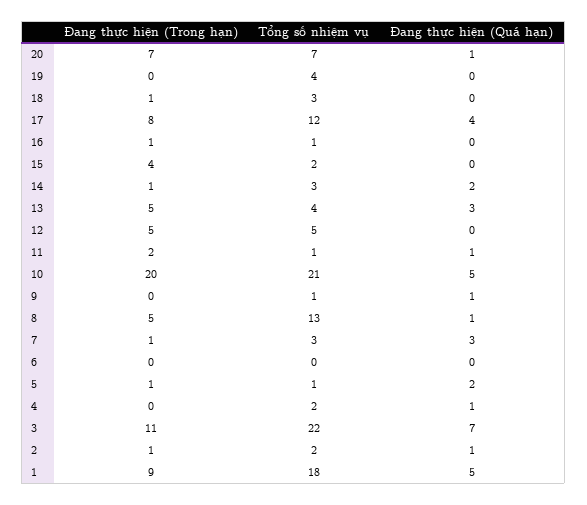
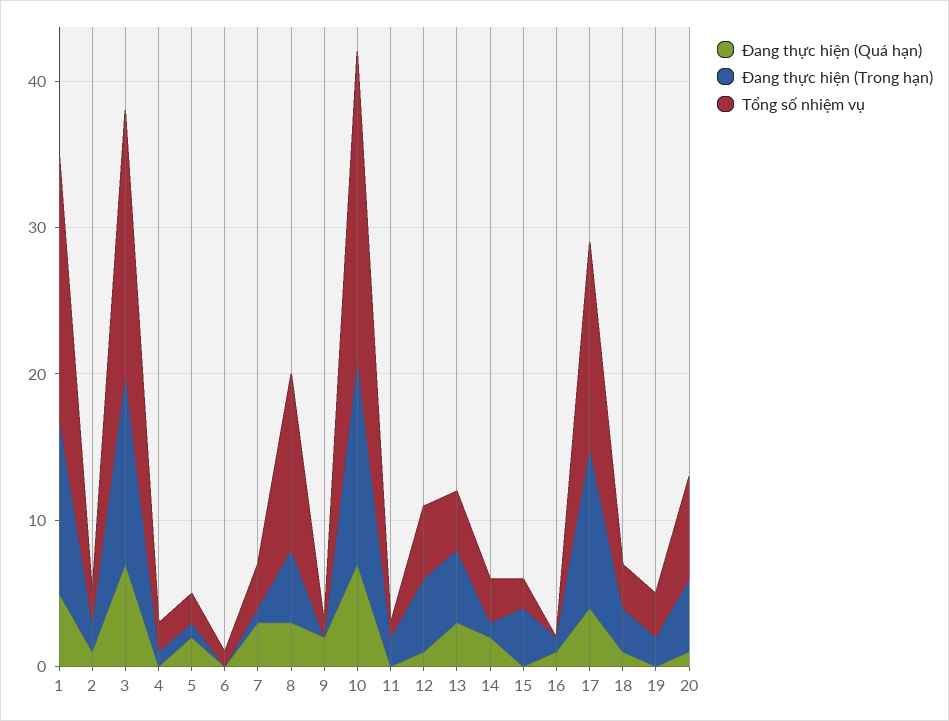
  {
    "Đang thực hiện (Trong hạn)": {
-     "20": 7,
+     "20": 5,
-     "19": 0,
+     "19": 2,
-     "18": 1,
+     "18": 3,
-     "17": 8,
+     "17": 11,
      "16": 1,
      "15": 4,
      "14": 1,
      "13": 5,
      "12": 5,
      "11": 2,
-     "10": 20,
+     "10": 14,
      "9": 0,
      "8": 5,
      "7": 1,
      "6": 0,
      "5": 1,
-     "4": 0,
+     "4": 1,
-     "3": 11,
+     "3": 13,
-     "2": 1,
+     "2": 2,
-     "1": 9
+     "1": 12
    },
    "Tổng số nhiệm vụ": {
      "20": 7,
-     "19": 4,
+     "19": 3,
      "18": 3,
-     "17": 12,
+     "17": 14,
-     "16": 1,
+     "16": 0,
      "15": 2,
      "14": 3,
      "13": 4,
      "12": 5,
      "11": 1,
      "10": 21,
      "9": 1,
-     "8": 13,
+     "8": 12,
      "7": 3,
-     "6": 0,
+     "6": 1,
-     "5": 1,
+     "5": 2,
      "4": 2,
-     "3": 22,
+     "3": 18,
      "2": 2,
      "1": 18
    },
    "Đang thực hiện (Quá hạn)": {
      "20": 1,
      "19": 0,
-     "18": 0,
+     "18": 1,
      "17": 4,
-     "16": 0,
+     "16": 1,
      "15": 0,
      "14": 2,
      "13": 3,
-     "12": 0,
+     "12": 1,
-     "11": 1,
+     "11": 0,
-     "10": 5,
+     "10": 7,
-     "9": 1,
+     "9": 2,
-     "8": 1,
+     "8": 3,
      "7": 3,
      "6": 0,
      "5": 2,
-     "4": 1,
+     "4": 0,
      "3": 7,
      "2": 1,
      "1": 5
    }
  }

